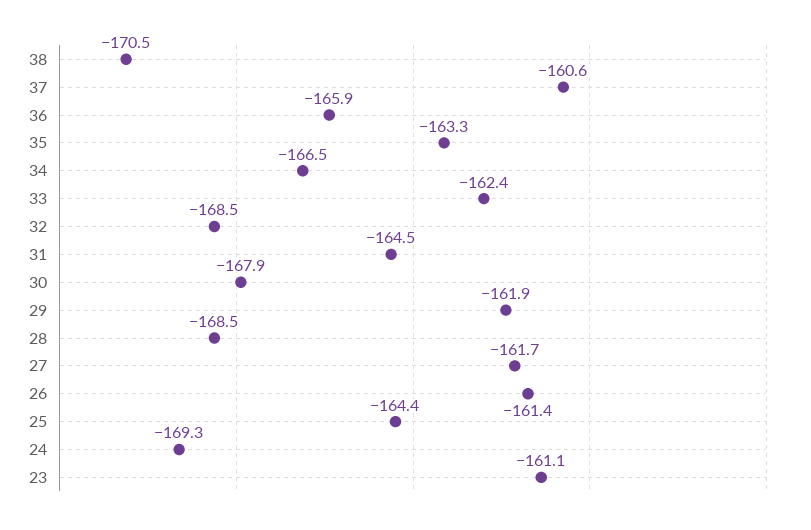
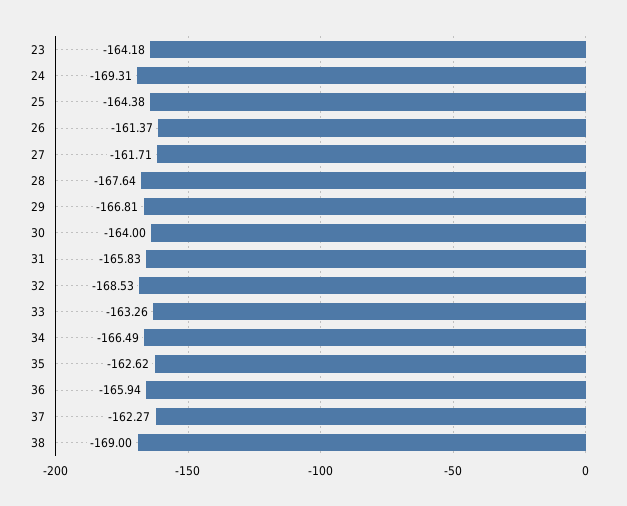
  {
-   "38": -170.5,
+   "38": -169,
-   "37": -160.6,
+   "37": -162.27,
    "36": -165.94,
-   "35": -163.3,
+   "35": -162.62,
    "34": -166.49,
-   "33": -162.4,
+   "33": -163.26,
    "32": -168.53,
-   "31": -164.5,
+   "31": -165.83,
-   "30": -167.9,
+   "30": -164,
-   "29": -161.9,
+   "29": -166.81,
-   "28": -168.5,
+   "28": -167.64,
    "27": -161.71,
    "26": -161.37,
    "25": -164.38,
    "24": -169.31,
-   "23": -161.1
+   "23": -164.18
  }

